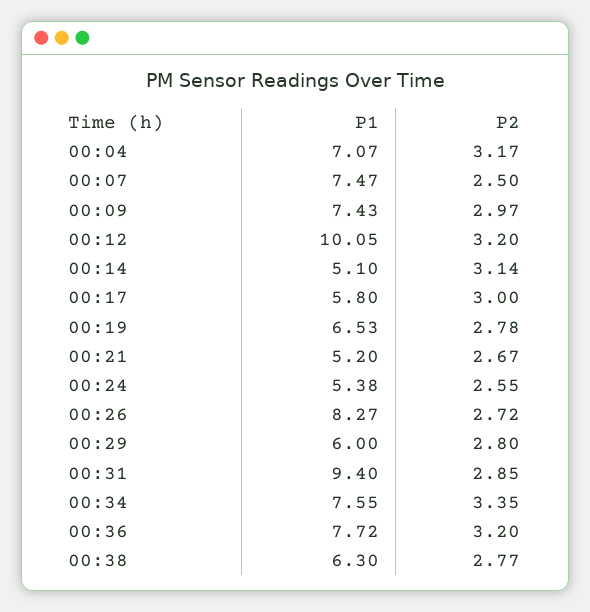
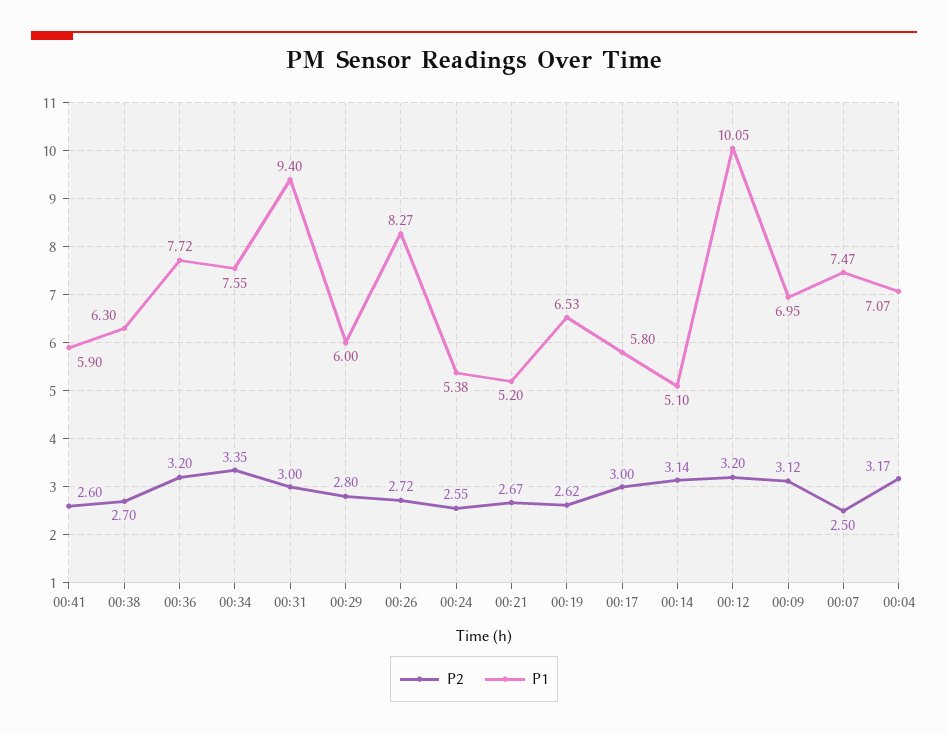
  {
    "P1": {
      "00:04": 7.07,
      "00:07": 7.47,
-     "00:09": 7.43,
+     "00:09": 6.95,
      "00:12": 10.05,
      "00:14": 5.1,
      "00:17": 5.8,
      "00:19": 6.53,
      "00:21": 5.2,
      "00:24": 5.38,
      "00:26": 8.27,
      "00:29": 6,
      "00:31": 9.4,
      "00:34": 7.55,
      "00:36": 7.72,
-     "00:38": 6.3
+     "00:38": 6.3,
+     "00:41": 5.9
    },
    "P2": {
      "00:04": 3.17,
      "00:07": 2.5,
-     "00:09": 2.97,
+     "00:09": 3.12,
      "00:12": 3.2,
      "00:14": 3.14,
      "00:17": 3,
-     "00:19": 2.78,
+     "00:19": 2.62,
      "00:21": 2.67,
      "00:24": 2.55,
      "00:26": 2.72,
      "00:29": 2.8,
-     "00:31": 2.85,
+     "00:31": 3,
      "00:34": 3.35,
      "00:36": 3.2,
-     "00:38": 2.77
+     "00:38": 2.7,
+     "00:41": 2.6
    }
  }

